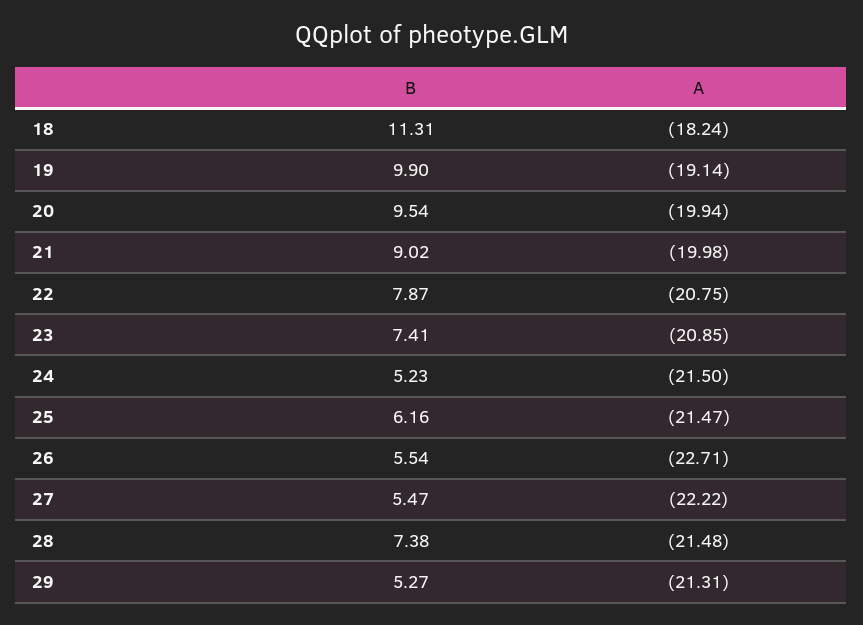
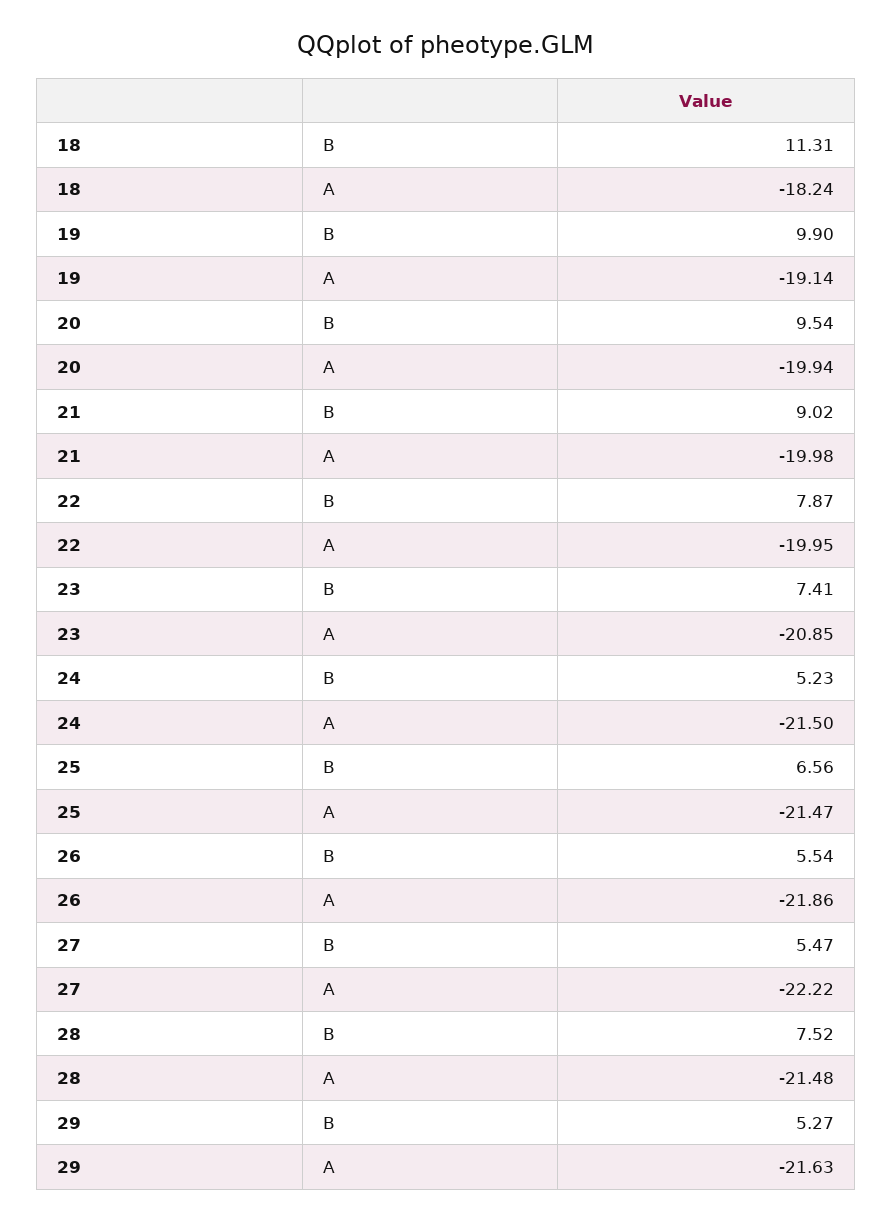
  {
    "B": {
      "18": 11.31,
      "19": 9.9,
      "20": 9.54,
      "21": 9.02,
      "22": 7.87,
      "23": 7.41,
      "24": 5.23,
-     "25": 6.16,
+     "25": 6.56,
      "26": 5.54,
      "27": 5.47,
-     "28": 7.38,
+     "28": 7.52,
      "29": 5.27
    },
    "A": {
      "18": -18.24,
      "19": -19.14,
      "20": -19.94,
      "21": -19.98,
-     "22": -20.75,
+     "22": -19.95,
      "23": -20.85,
      "24": -21.5,
      "25": -21.47,
-     "26": -22.71,
+     "26": -21.86,
      "27": -22.22,
      "28": -21.48,
-     "29": -21.31
+     "29": -21.63
    }
  }

